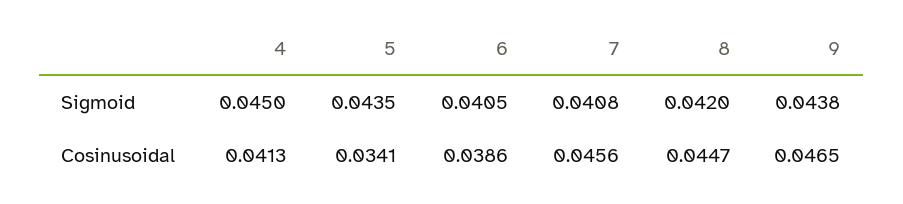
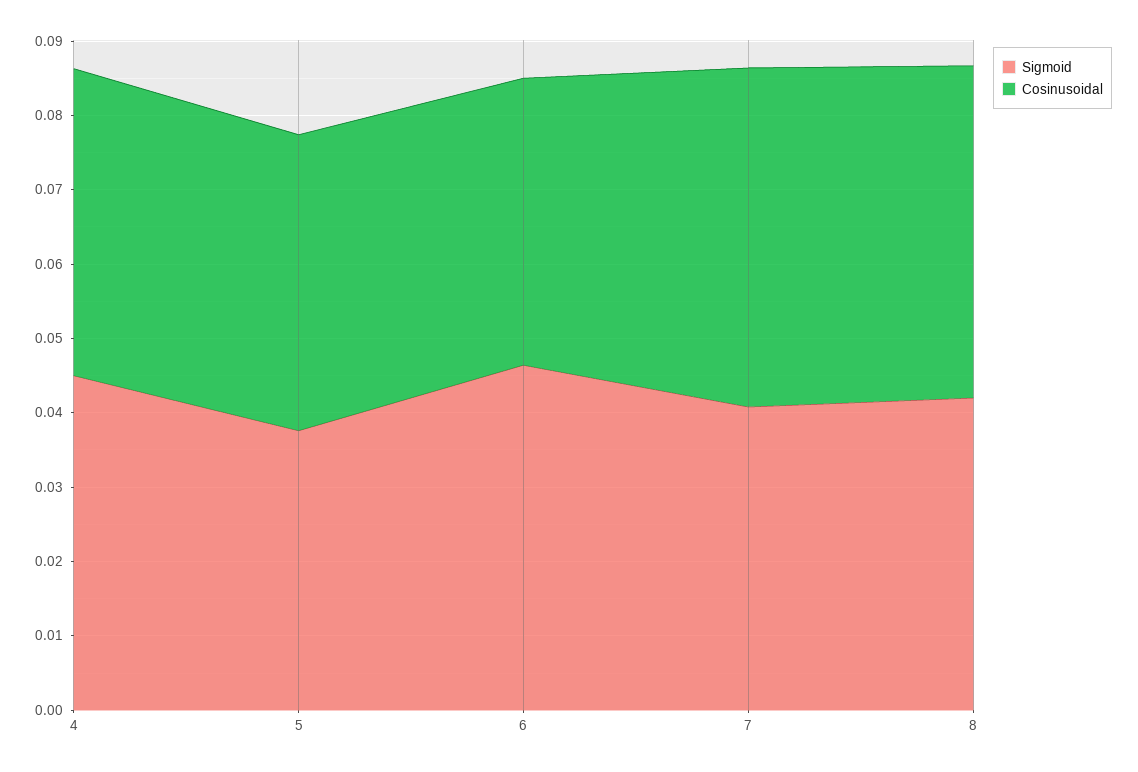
  {
    "Sigmoid": {
      "4": 0.045,
-     "5": 0.0435,
+     "5": 0.038,
-     "6": 0.0405,
+     "6": 0.046,
      "7": 0.0408,
-     "8": 0.042,
+     "8": 0.042
-     "9": 0.0438
    },
    "Cosinusoidal": {
      "4": 0.0413,
-     "5": 0.0341,
+     "5": 0.04,
      "6": 0.0386,
      "7": 0.0456,
-     "8": 0.0447,
+     "8": 0.0447
-     "9": 0.0465
    }
  }

